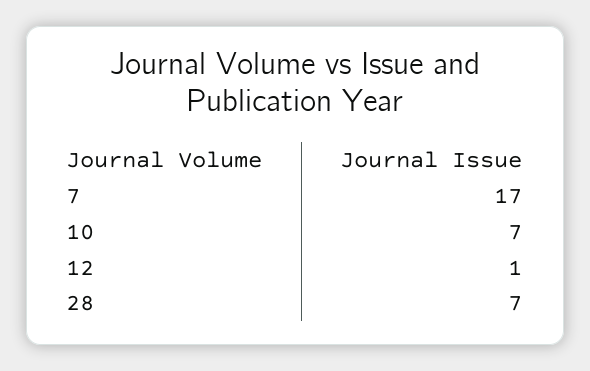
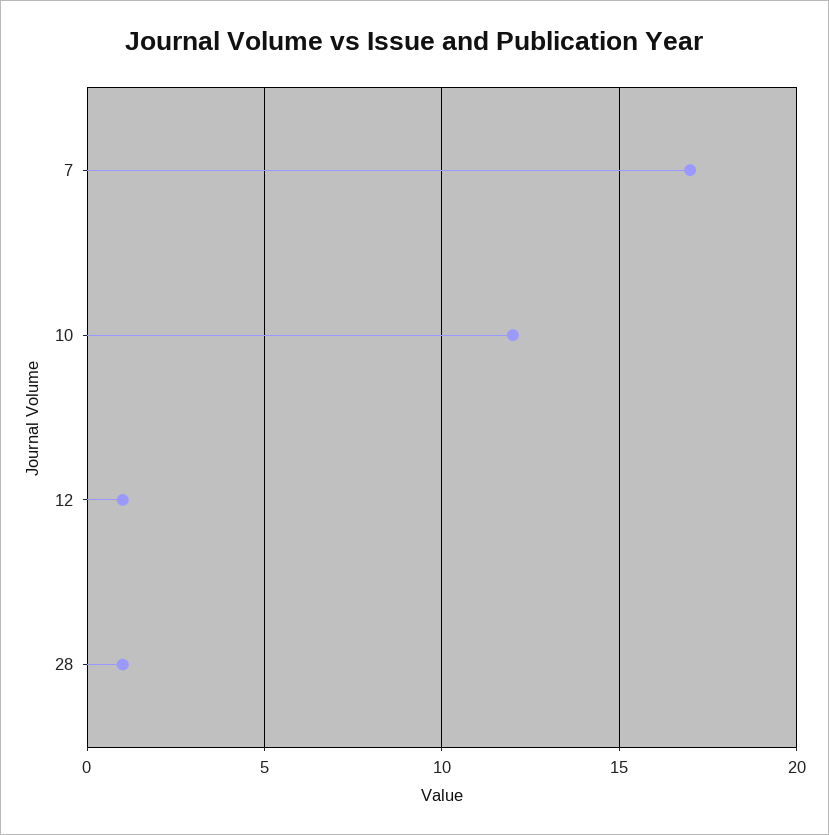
  {
    "7": 17,
-   "10": 7,
+   "10": 12,
    "12": 1,
-   "28": 7
+   "28": 1
  }

